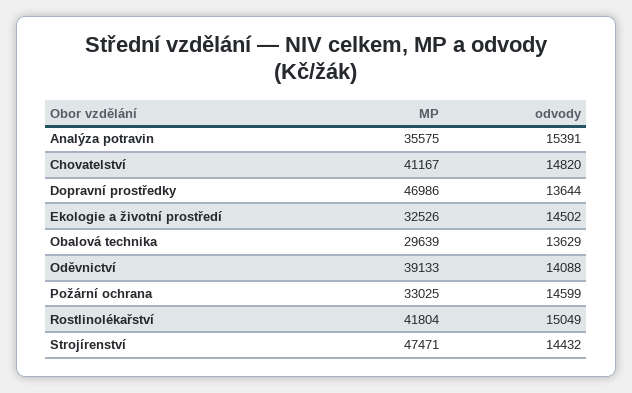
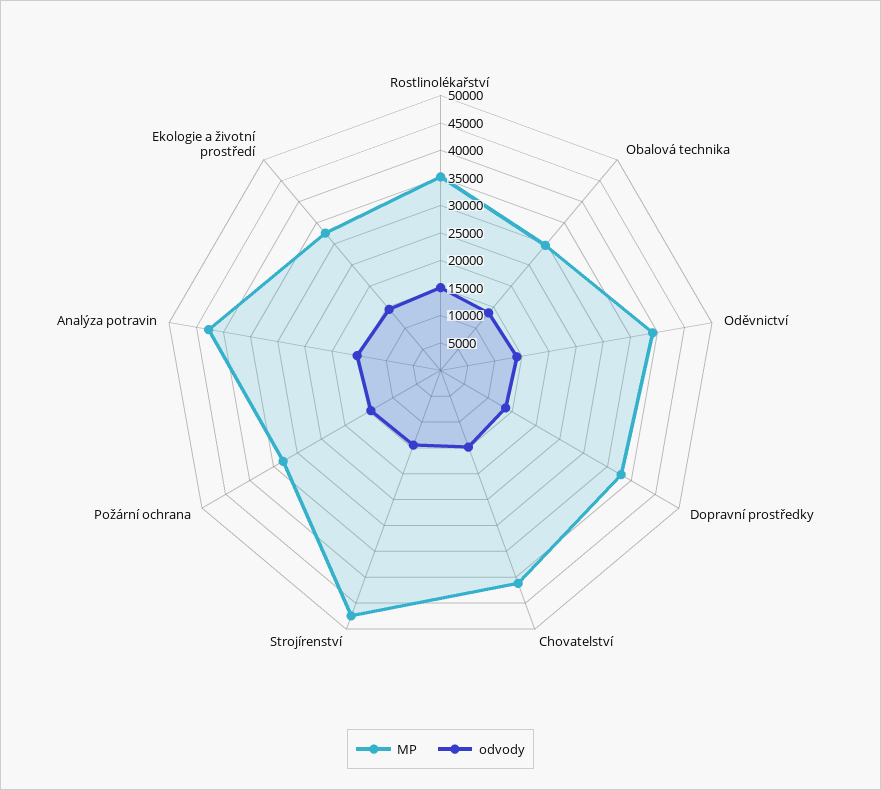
  {
    "MP": {
-     "Analýza potravin": 35575,
+     "Analýza potravin": 42500,
      "Chovatelství": 41167,
-     "Dopravní prostředky": 46986,
+     "Dopravní prostředky": 37500,
      "Ekologie a životní prostředí": 32526,
      "Obalová technika": 29639,
      "Oděvnictví": 39133,
      "Požární ochrana": 33025,
-     "Rostlinolékařství": 41804,
+     "Rostlinolékařství": 35000,
      "Strojírenství": 47471
    },
    "odvody": {
      "Analýza potravin": 15391,
      "Chovatelství": 14820,
      "Dopravní prostředky": 13644,
      "Ekologie a životní prostředí": 14502,
      "Obalová technika": 13629,
      "Oděvnictví": 14088,
      "Požární ochrana": 14599,
      "Rostlinolékařství": 15049,
      "Strojírenství": 14432
    }
  }

